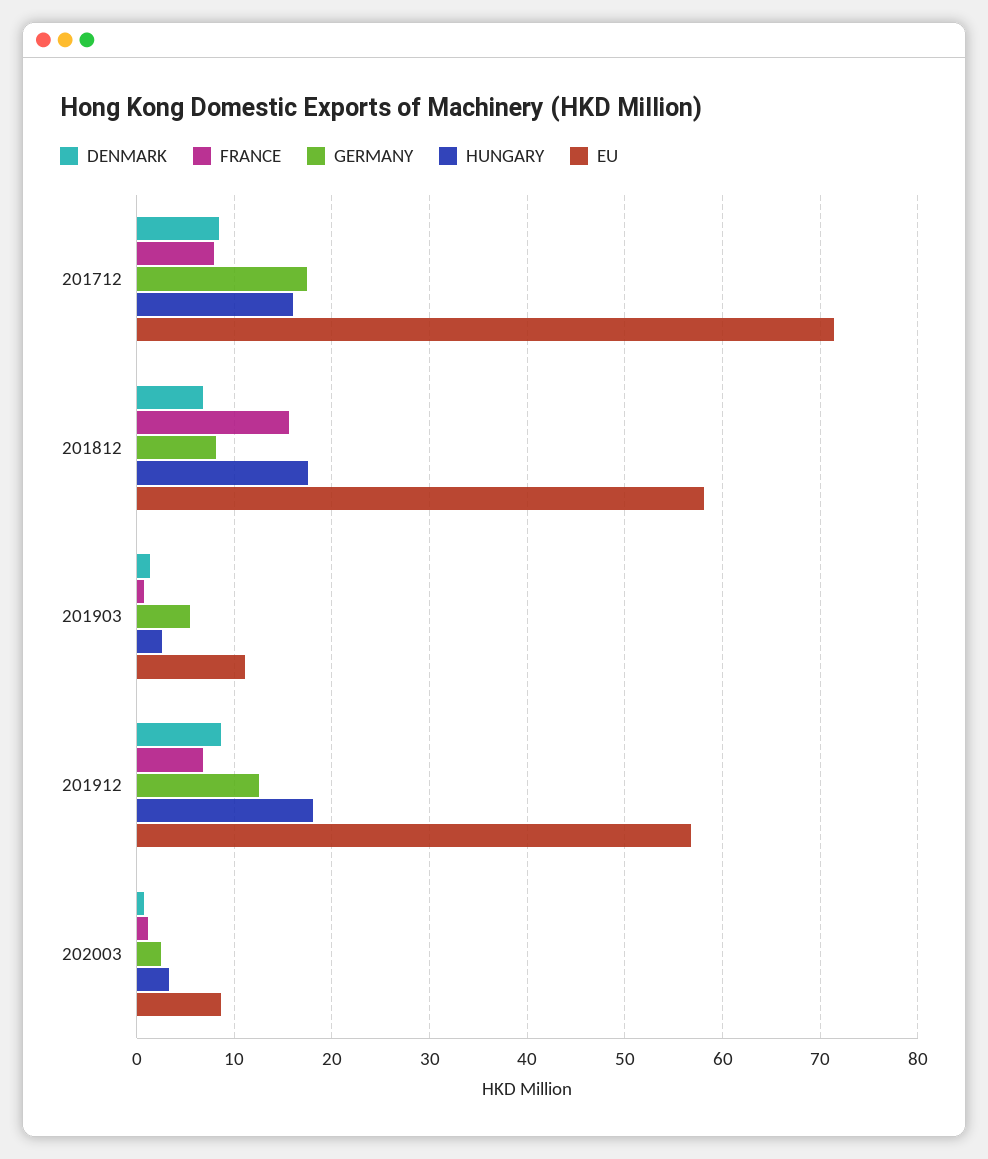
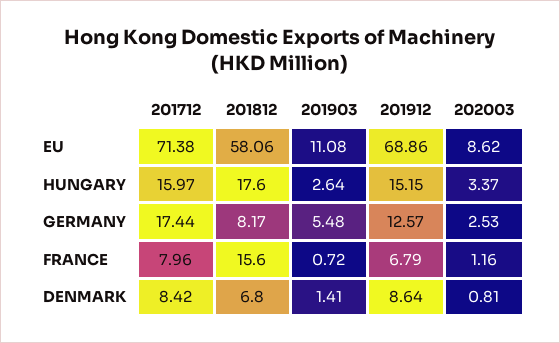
  {
    "DENMARK": {
      "201712": 8.42,
      "201812": 6.8,
      "201903": 1.41,
      "201912": 8.64,
      "202003": 0.81
    },
    "FRANCE": {
      "201712": 7.96,
      "201812": 15.6,
      "201903": 0.72,
      "201912": 6.79,
      "202003": 1.16
    },
    "GERMANY": {
      "201712": 17.44,
      "201812": 8.17,
      "201903": 5.48,
      "201912": 12.57,
      "202003": 2.53
    },
    "HUNGARY": {
      "201712": 15.97,
      "201812": 17.6,
      "201903": 2.64,
-     "201912": 18,
+     "201912": 15.15,
      "202003": 3.37
    },
    "EU": {
      "201712": 71.38,
      "201812": 58.06,
      "201903": 11.08,
-     "201912": 57,
+     "201912": 68.86,
      "202003": 8.62
    }
  }

